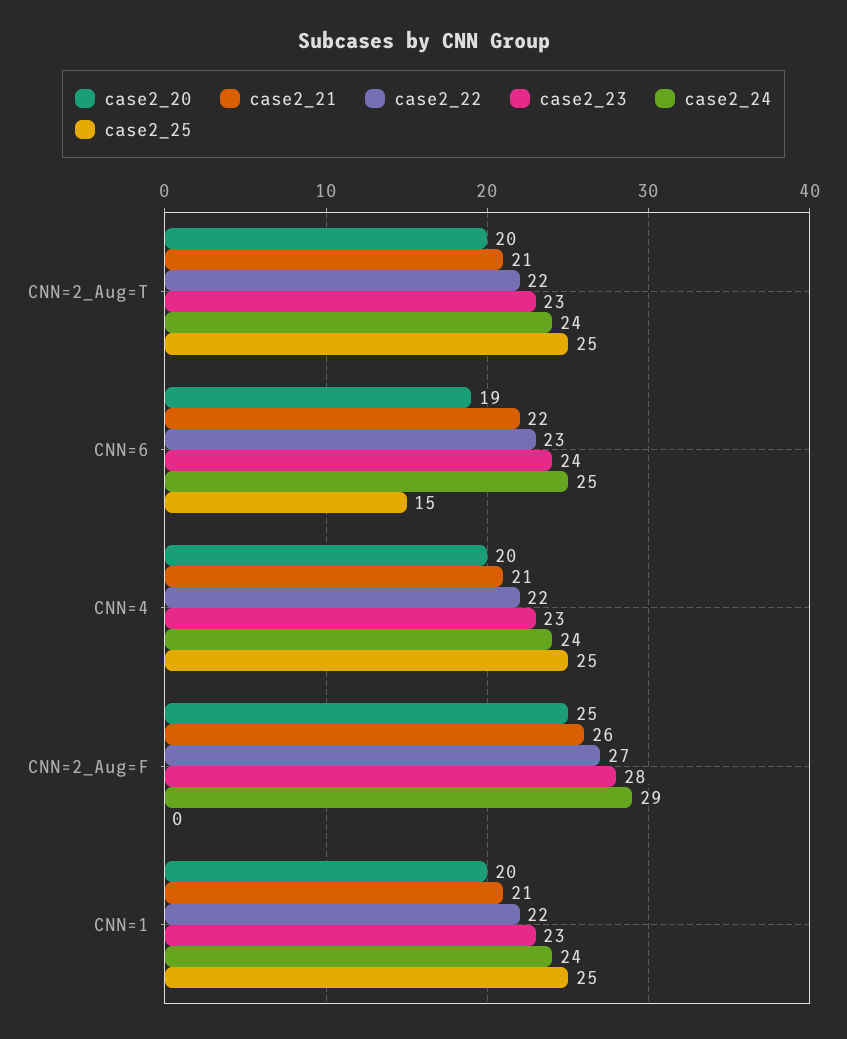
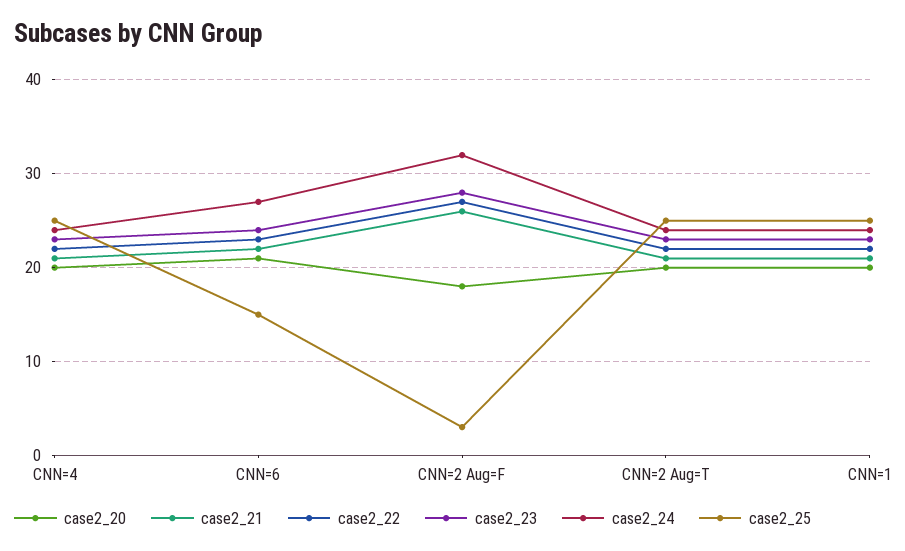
  {
    "case2_20": {
      "CNN=2_Aug=T": 20,
-     "CNN=6": 19,
+     "CNN=6": 21,
      "CNN=4": 20,
-     "CNN=2_Aug=F": 25,
+     "CNN=2_Aug=F": 18,
      "CNN=1": 20
    },
    "case2_21": {
      "CNN=2_Aug=T": 21,
      "CNN=6": 22,
      "CNN=4": 21,
      "CNN=2_Aug=F": 26,
      "CNN=1": 21
    },
    "case2_22": {
      "CNN=2_Aug=T": 22,
      "CNN=6": 23,
      "CNN=4": 22,
      "CNN=2_Aug=F": 27,
      "CNN=1": 22
    },
    "case2_23": {
      "CNN=2_Aug=T": 23,
      "CNN=6": 24,
      "CNN=4": 23,
      "CNN=2_Aug=F": 28,
      "CNN=1": 23
    },
    "case2_24": {
      "CNN=2_Aug=T": 24,
-     "CNN=6": 25,
+     "CNN=6": 27,
      "CNN=4": 24,
-     "CNN=2_Aug=F": 29,
+     "CNN=2_Aug=F": 32,
      "CNN=1": 24
    },
    "case2_25": {
      "CNN=2_Aug=T": 25,
      "CNN=6": 15,
      "CNN=4": 25,
-     "CNN=2_Aug=F": 0,
+     "CNN=2_Aug=F": 3,
      "CNN=1": 25
    }
  }

